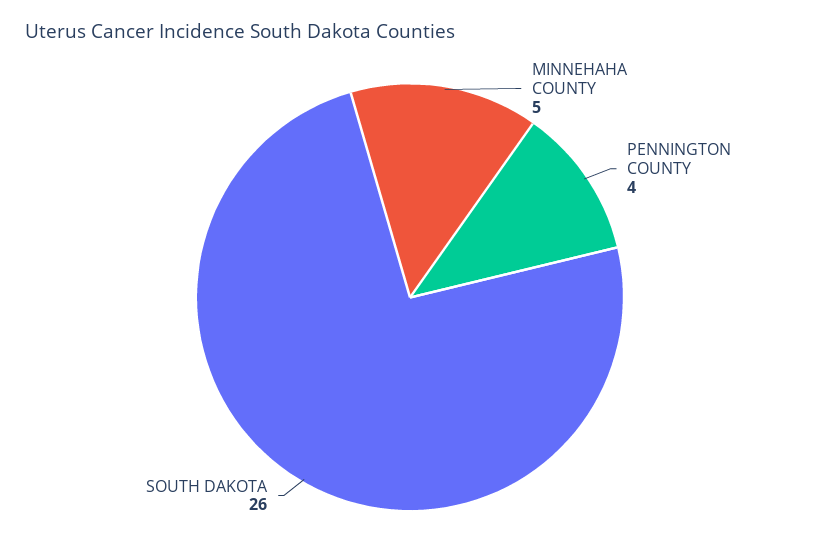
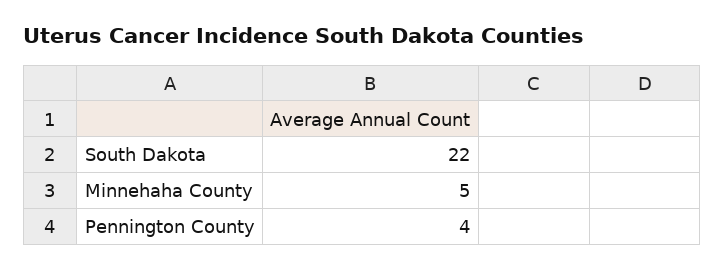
  {
    "MINNEHAHA COUNTY": 5,
    "PENNINGTON COUNTY": 4,
-   "SOUTH DAKOTA": 26
+   "SOUTH DAKOTA": 22
  }

